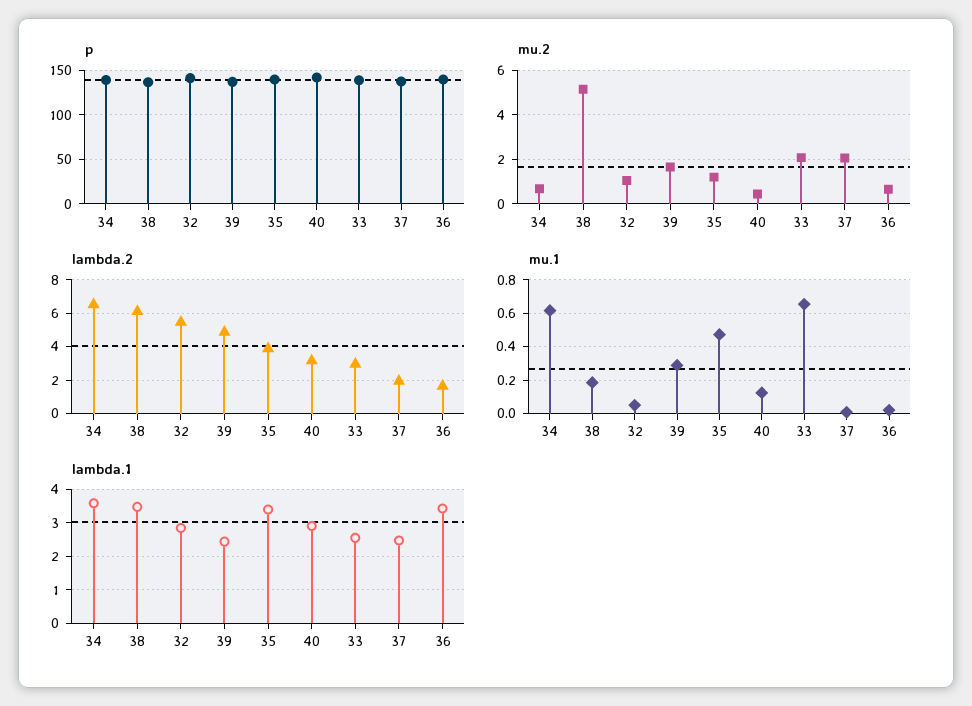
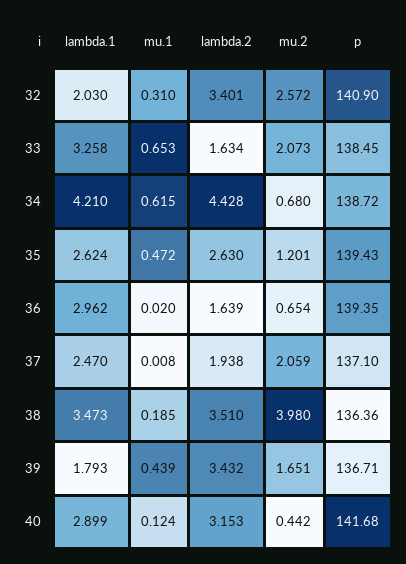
  {
    "p": {
      "34": 138.72,
      "38": 136.36,
      "32": 140.9,
      "39": 136.71,
      "35": 139.43,
      "40": 141.68,
      "33": 138.45,
      "37": 137.1,
      "36": 139.35
    },
    "mu.2": {
      "34": 0.68,
-     "38": 5,
+     "38": 3.98,
-     "32": 1,
+     "32": 2.572,
      "39": 1.651,
      "35": 1.201,
      "40": 0.442,
      "33": 2.073,
      "37": 2.059,
      "36": 0.654
    },
    "lambda.2": {
-     "34": 6.5,
+     "34": 4.428,
-     "38": 6,
+     "38": 3.51,
-     "32": 5.5,
+     "32": 3.401,
-     "39": 5,
+     "39": 3.432,
-     "35": 4,
+     "35": 2.63,
      "40": 3.153,
-     "33": 3,
+     "33": 1.634,
      "37": 1.938,
      "36": 1.639
    },
    "mu.1": {
      "34": 0.615,
      "38": 0.185,
-     "32": 0.05,
+     "32": 0.31,
-     "39": 0.3,
+     "39": 0.439,
      "35": 0.472,
      "40": 0.124,
      "33": 0.653,
      "37": 0.008,
      "36": 0.02
    },
    "lambda.1": {
-     "34": 3.6,
+     "34": 4.21,
      "38": 3.473,
-     "32": 2.8,
+     "32": 2.03,
-     "39": 2.4,
+     "39": 1.793,
-     "35": 3.4,
+     "35": 2.624,
      "40": 2.899,
-     "33": 2.6,
+     "33": 3.258,
      "37": 2.47,
-     "36": 3.4
+     "36": 2.962
    }
  }

